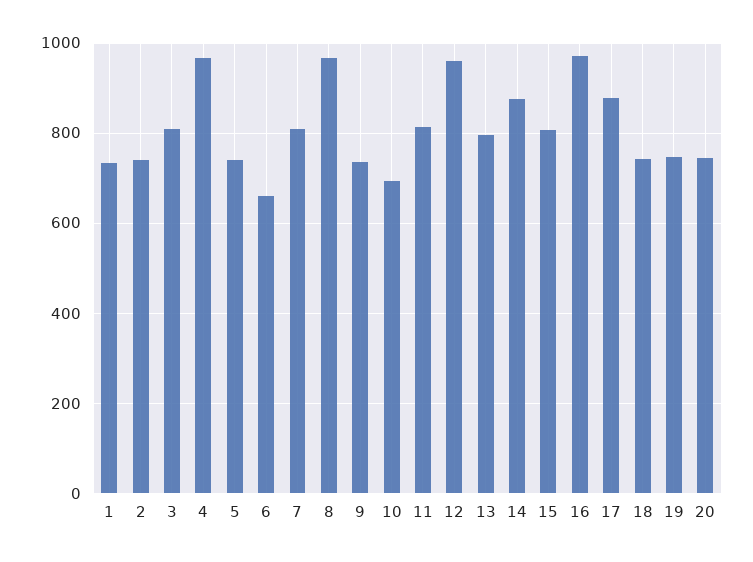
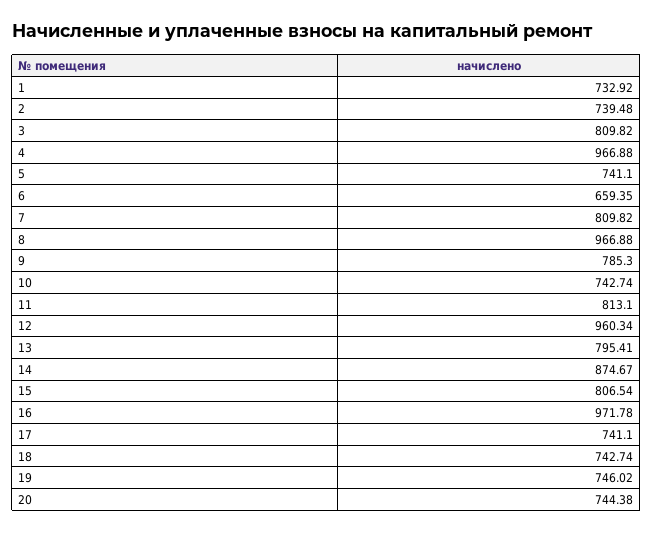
  {
    "1": 732.92,
    "2": 739.48,
    "3": 809.82,
    "4": 966.88,
    "5": 741.1,
    "6": 659.35,
    "7": 809.82,
    "8": 966.88,
-   "9": 740,
+   "9": 785.3,
-   "10": 700,
+   "10": 742.74,
    "11": 813.1,
    "12": 960.34,
    "13": 795.41,
    "14": 874.67,
    "15": 806.54,
    "16": 971.78,
-   "17": 880,
+   "17": 741.1,
    "18": 742.74,
    "19": 746.02,
    "20": 744.38
  }

